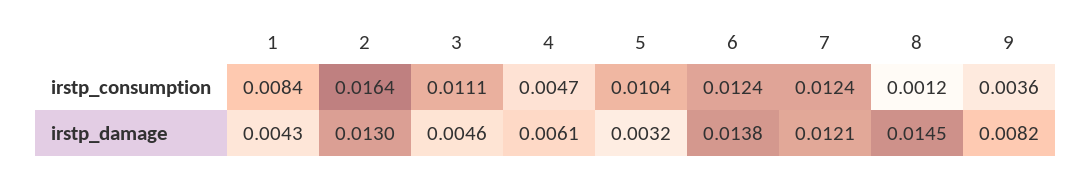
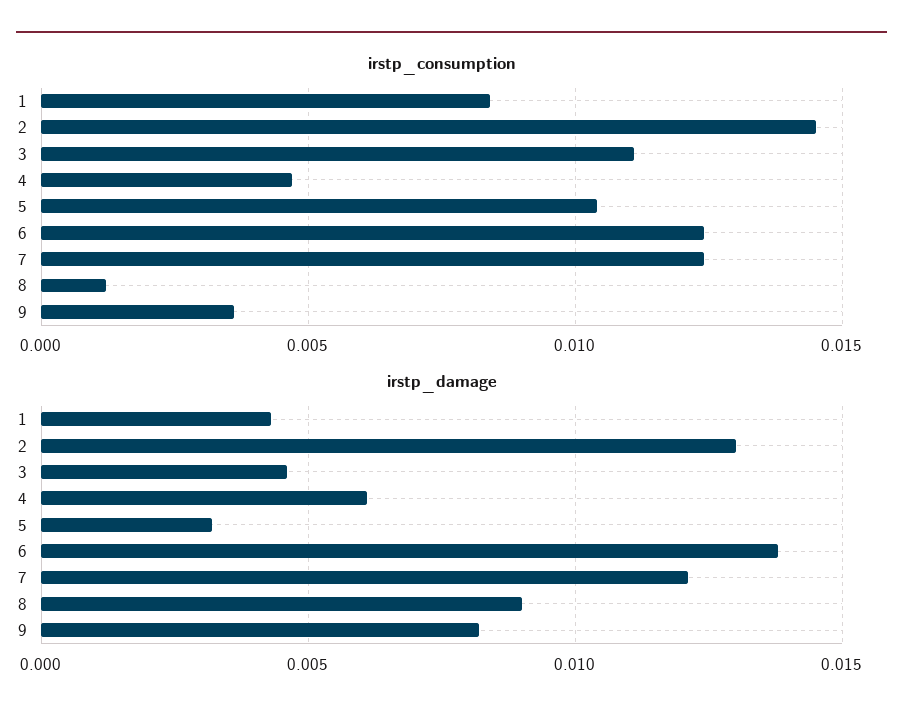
  {
    "irstp_consumption": {
      "1": 0.0084,
-     "2": 0.0164,
+     "2": 0.0145,
      "3": 0.0111,
      "4": 0.0047,
      "5": 0.0104,
      "6": 0.0124,
      "7": 0.0124,
      "8": 0.0012,
      "9": 0.0036
    },
    "irstp_damage": {
      "1": 0.0043,
      "2": 0.013,
      "3": 0.0046,
      "4": 0.0061,
      "5": 0.0032,
      "6": 0.0138,
      "7": 0.0121,
-     "8": 0.0145,
+     "8": 0.009,
      "9": 0.0082
    }
  }

